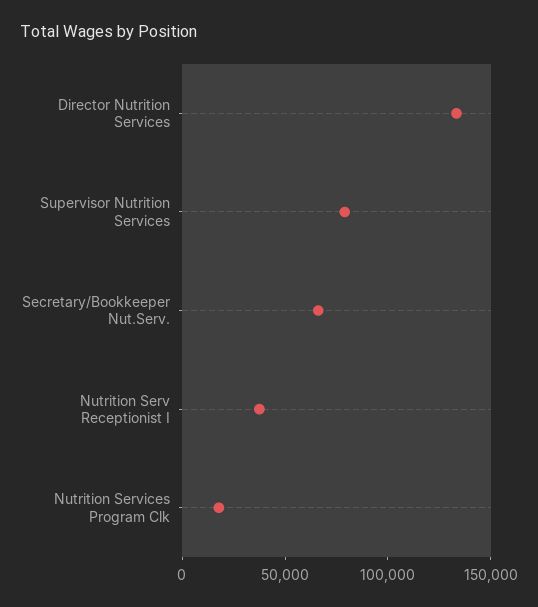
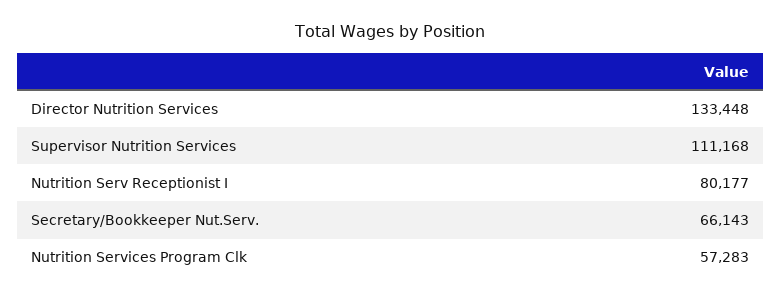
  {
    "Director Nutrition Services": 133448,
-   "Supervisor Nutrition Services": 80000,
+   "Supervisor Nutrition Services": 111168,
    "Secretary/Bookkeeper Nut.Serv.": 66143,
-   "Nutrition Serv Receptionist I": 40000,
+   "Nutrition Serv Receptionist I": 80177,
-   "Nutrition Services Program Clk": 20000
+   "Nutrition Services Program Clk": 57283
  }

